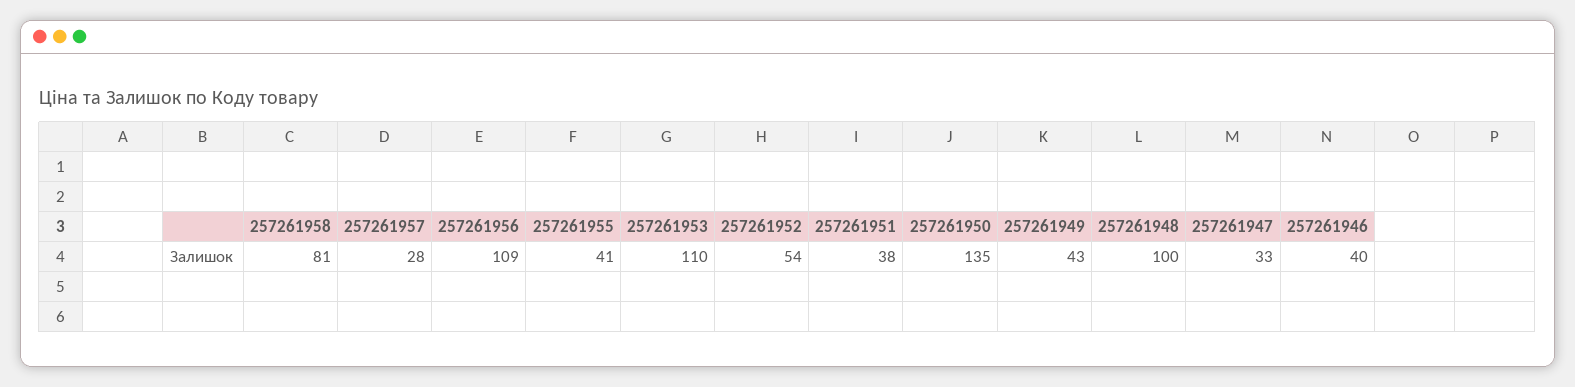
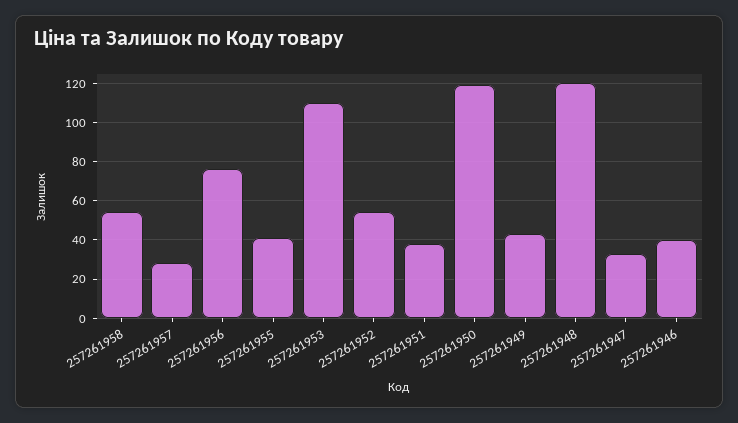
  {
-   "257261958": 81,
+   "257261958": 55,
    "257261957": 28,
-   "257261956": 109,
+   "257261956": 75,
    "257261955": 41,
    "257261953": 110,
    "257261952": 54,
    "257261951": 38,
-   "257261950": 135,
+   "257261950": 120,
    "257261949": 43,
-   "257261948": 100,
+   "257261948": 120,
    "257261947": 33,
    "257261946": 40
  }

